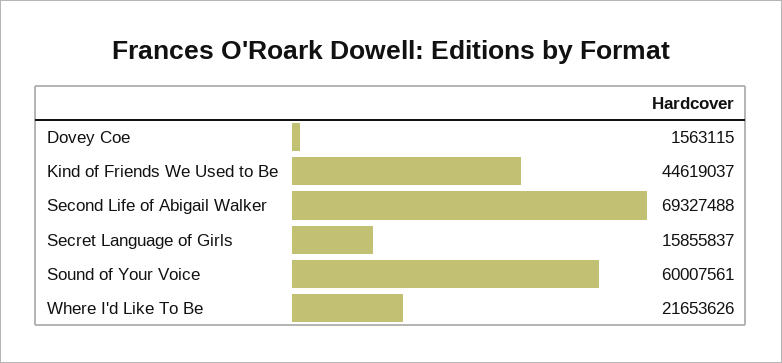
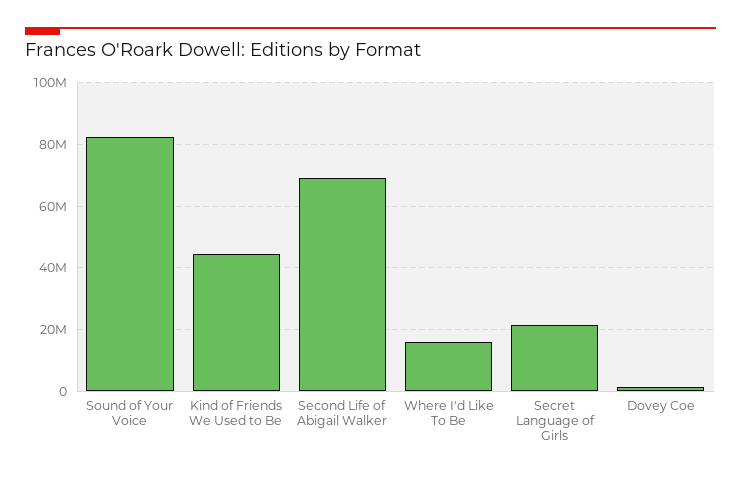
  {
    "Dovey Coe": 1563115,
    "Kind of Friends We Used to Be": 44619037,
    "Second Life of Abigail Walker": 69327488,
-   "Secret Language of Girls": 15855837,
+   "Secret Language of Girls": 22000000,
-   "Sound of Your Voice": 60007561,
+   "Sound of Your Voice": 82000000,
-   "Where I'd Like To Be": 21653626
+   "Where I'd Like To Be": 16000000
  }

